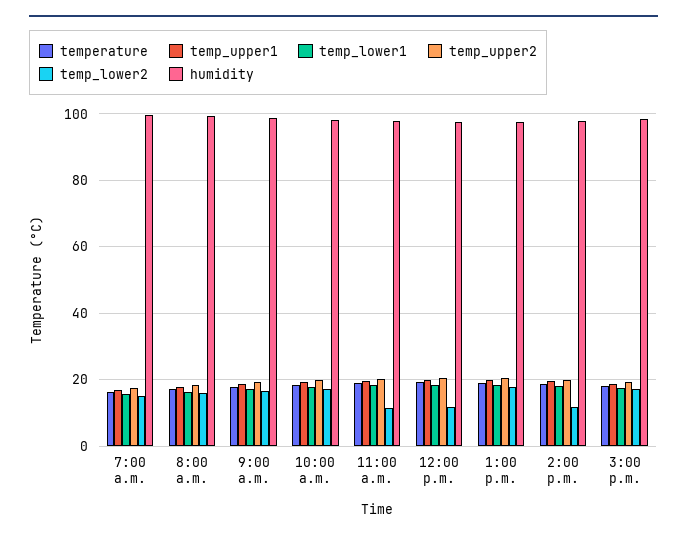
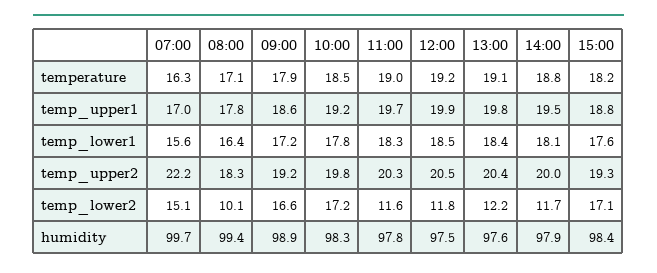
  {
    "temperature": {
      "7:00 a.m.": 16.3,
      "8:00 a.m.": 17.1,
      "9:00 a.m.": 17.9,
      "10:00 a.m.": 18.5,
      "11:00 a.m.": 19,
      "12:00 p.m.": 19.2,
      "1:00 p.m.": 19.1,
      "2:00 p.m.": 18.8,
      "3:00 p.m.": 18.2
    },
    "temp_upper1": {
      "7:00 a.m.": 17,
      "8:00 a.m.": 17.8,
      "9:00 a.m.": 18.6,
      "10:00 a.m.": 19.2,
      "11:00 a.m.": 19.7,
      "12:00 p.m.": 19.9,
      "1:00 p.m.": 19.8,
      "2:00 p.m.": 19.5,
      "3:00 p.m.": 18.8
    },
    "temp_lower1": {
      "7:00 a.m.": 15.6,
      "8:00 a.m.": 16.4,
      "9:00 a.m.": 17.2,
      "10:00 a.m.": 17.8,
      "11:00 a.m.": 18.3,
      "12:00 p.m.": 18.5,
      "1:00 p.m.": 18.4,
      "2:00 p.m.": 18.1,
      "3:00 p.m.": 17.6
    },
    "temp_upper2": {
-     "7:00 a.m.": 18,
+     "7:00 a.m.": 22.2,
      "8:00 a.m.": 18.3,
      "9:00 a.m.": 19.2,
      "10:00 a.m.": 19.8,
      "11:00 a.m.": 20.3,
      "12:00 p.m.": 20.5,
      "1:00 p.m.": 20.4,
      "2:00 p.m.": 20,
      "3:00 p.m.": 19.3
    },
    "temp_lower2": {
      "7:00 a.m.": 15.1,
-     "8:00 a.m.": 16,
+     "8:00 a.m.": 10.1,
      "9:00 a.m.": 16.6,
      "10:00 a.m.": 17.2,
      "11:00 a.m.": 11.6,
      "12:00 p.m.": 11.8,
-     "1:00 p.m.": 18,
+     "1:00 p.m.": 12.2,
      "2:00 p.m.": 11.7,
      "3:00 p.m.": 17.1
    },
    "humidity": {
      "7:00 a.m.": 99.7,
      "8:00 a.m.": 99.4,
      "9:00 a.m.": 98.9,
      "10:00 a.m.": 98.3,
      "11:00 a.m.": 97.8,
      "12:00 p.m.": 97.5,
      "1:00 p.m.": 97.6,
      "2:00 p.m.": 97.9,
      "3:00 p.m.": 98.4
    }
  }

